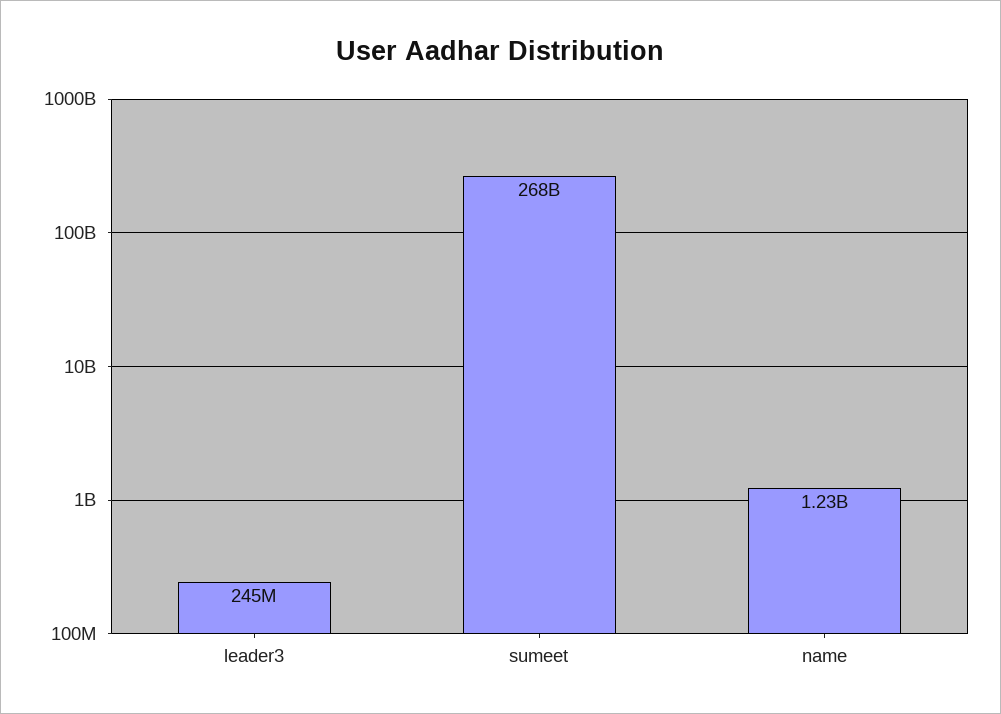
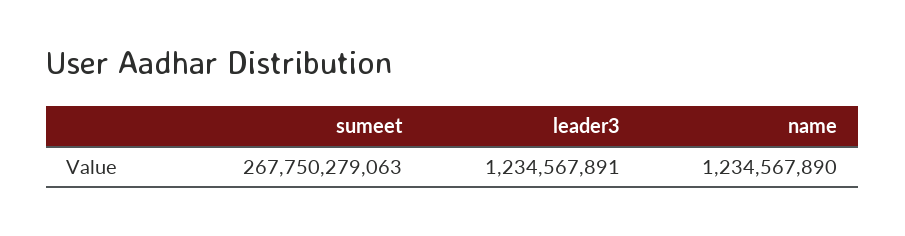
  {
-   "leader3": 245000000,
+   "leader3": 1234567891,
    "sumeet": 267750279063,
    "name": 1234567890
  }

